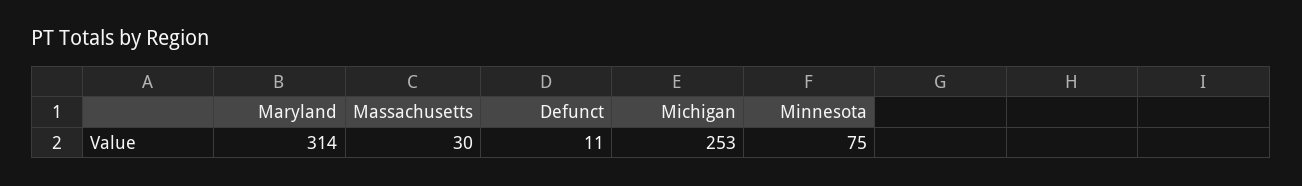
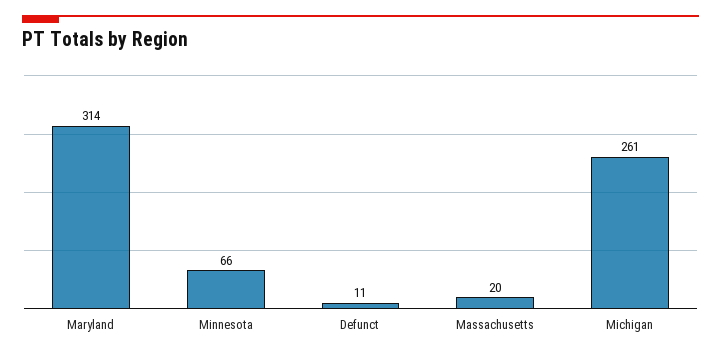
  {
    "Maryland": 314,
-   "Massachusetts": 30,
+   "Massachusetts": 20,
    "Defunct": 11,
-   "Michigan": 253,
+   "Michigan": 261,
-   "Minnesota": 75
+   "Minnesota": 66
  }

